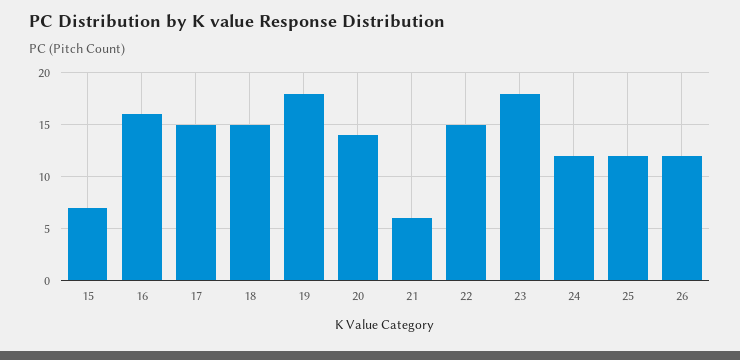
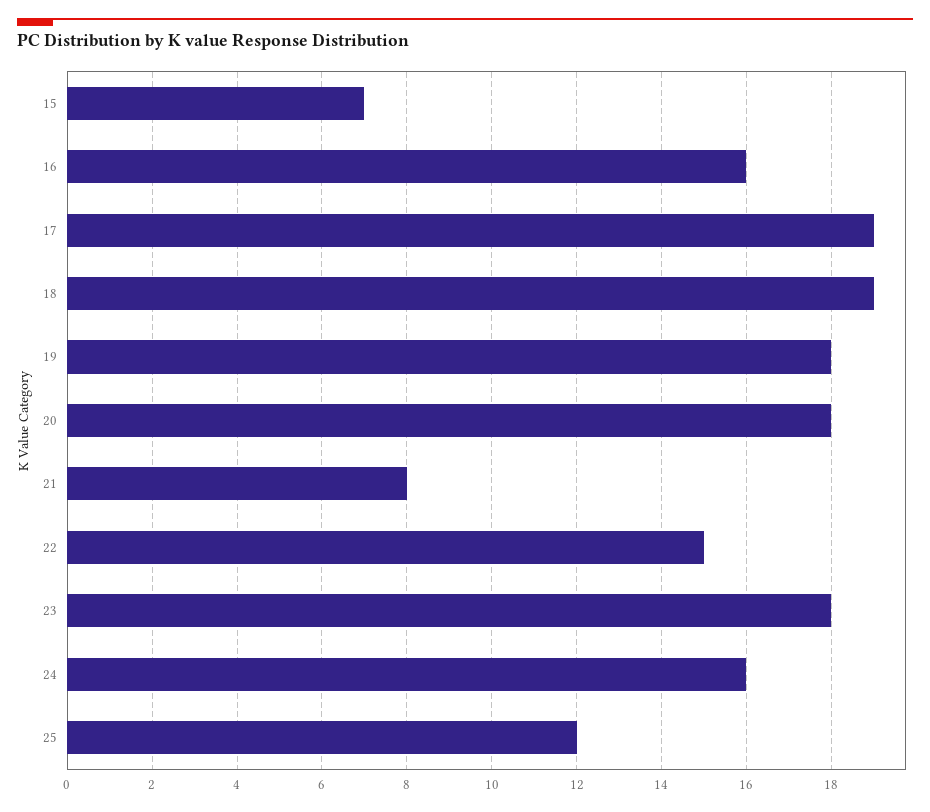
  {
    "15": 7,
    "16": 16,
-   "17": 15,
+   "17": 19,
-   "18": 15,
+   "18": 19,
    "19": 18,
-   "20": 14,
+   "20": 18,
-   "21": 6,
+   "21": 8,
    "22": 15,
    "23": 18,
-   "24": 12,
+   "24": 16,
-   "25": 12,
+   "25": 12
-   "26": 12
  }

